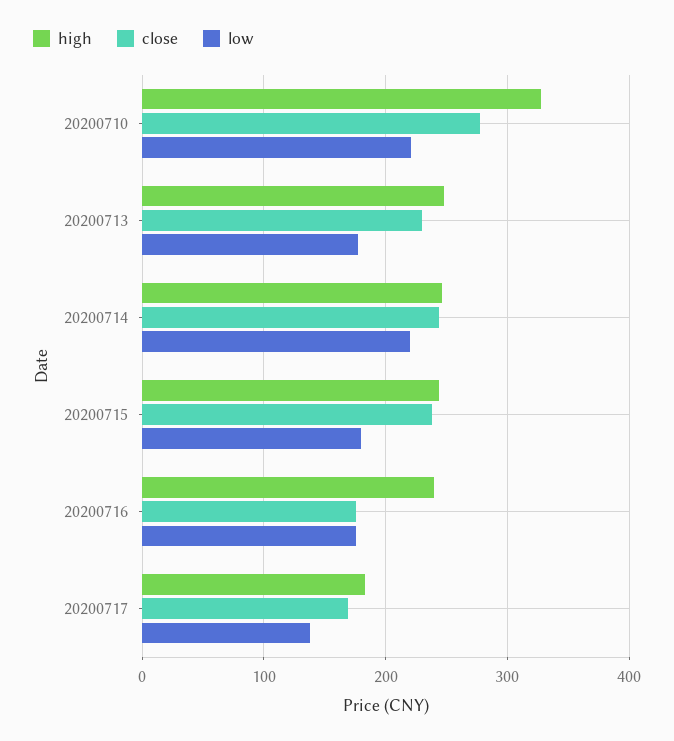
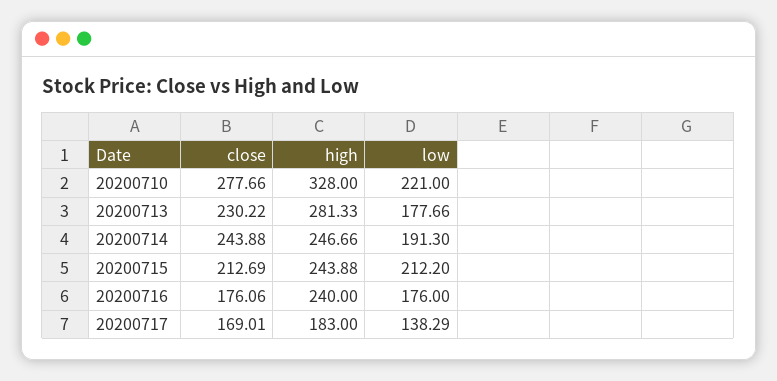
  {
    "high": {
      "20200710": 328,
-     "20200713": 250,
+     "20200713": 281.33,
      "20200714": 246.66,
      "20200715": 243.88,
      "20200716": 240,
      "20200717": 183
    },
    "close": {
      "20200710": 277.66,
      "20200713": 230.22,
      "20200714": 243.88,
-     "20200715": 240,
+     "20200715": 212.69,
      "20200716": 176.06,
      "20200717": 169.01
    },
    "low": {
      "20200710": 221,
      "20200713": 177.66,
-     "20200714": 220,
+     "20200714": 191.3,
-     "20200715": 180,
+     "20200715": 212.2,
      "20200716": 176,
      "20200717": 138.29
    }
  }

